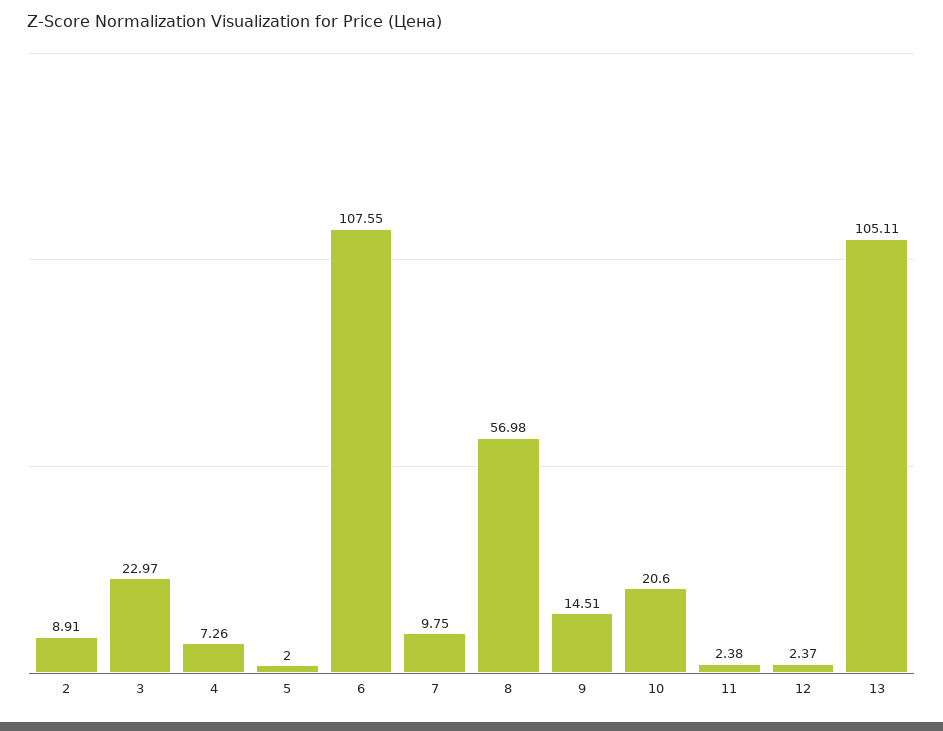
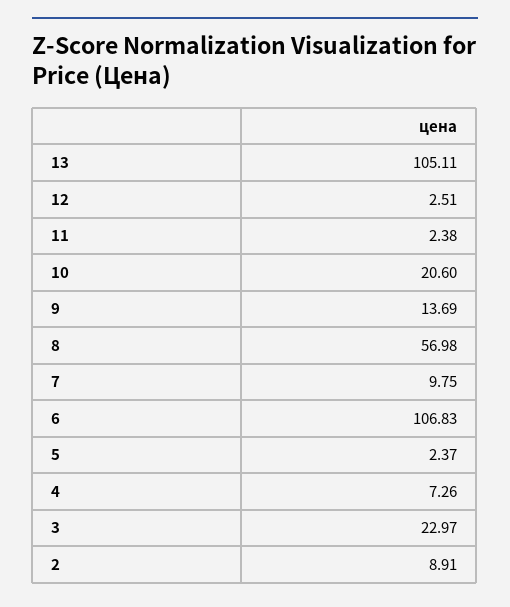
  {
    "2": 8.91,
    "3": 22.97,
    "4": 7.26,
-   "5": 2,
+   "5": 2.37,
-   "6": 107.55,
+   "6": 106.83,
    "7": 9.75,
    "8": 56.98,
-   "9": 14.51,
+   "9": 13.69,
    "10": 20.6,
    "11": 2.38,
-   "12": 2.37,
+   "12": 2.51,
    "13": 105.11
  }

